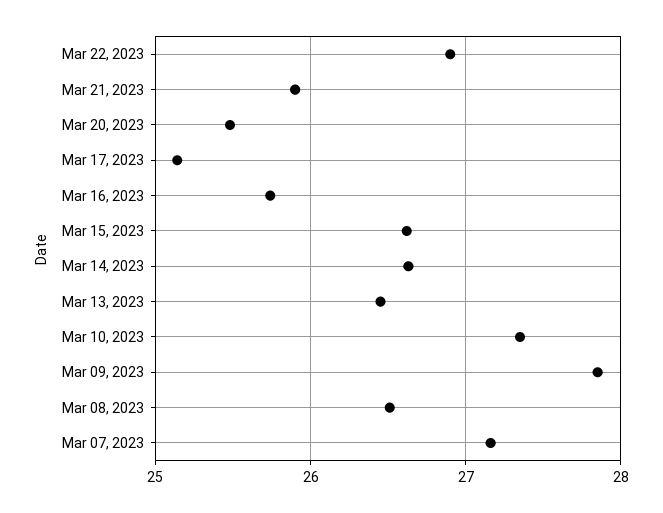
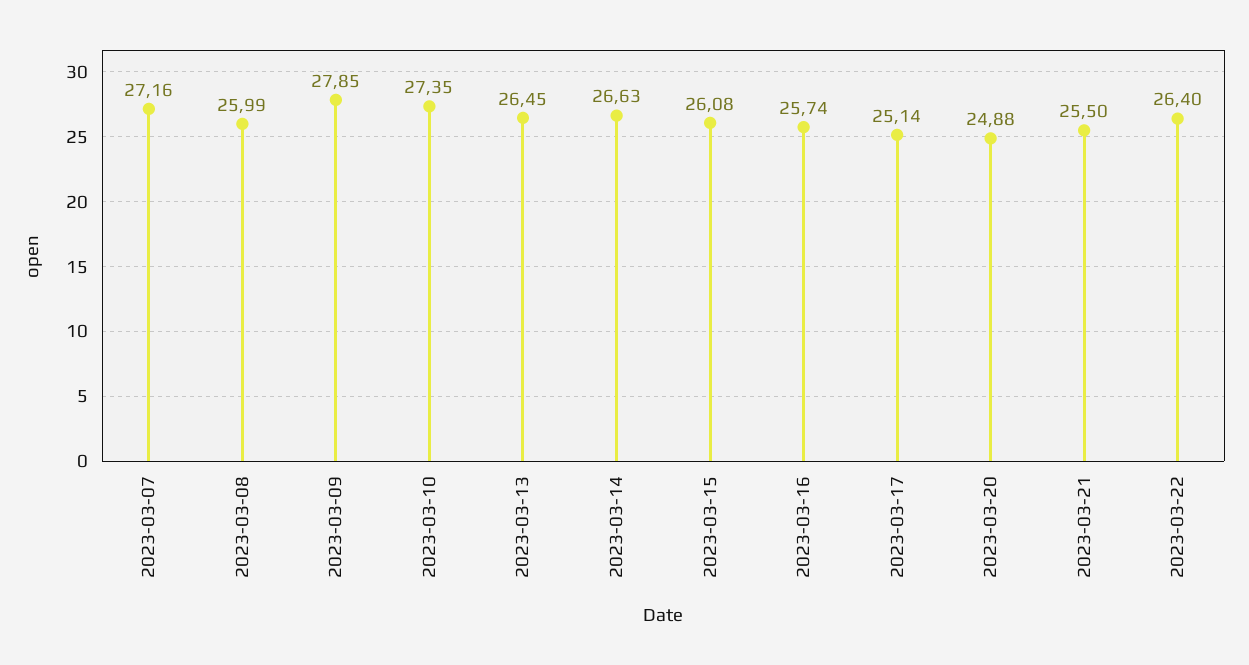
  {
-   "Mar 22, 2023": 26.9,
+   "Mar 22, 2023": 26.4,
-   "Mar 21, 2023": 25.9,
+   "Mar 21, 2023": 25.5,
-   "Mar 20, 2023": 25.5,
+   "Mar 20, 2023": 24.88,
    "Mar 17, 2023": 25.14,
    "Mar 16, 2023": 25.74,
-   "Mar 15, 2023": 26.6,
+   "Mar 15, 2023": 26.08,
    "Mar 14, 2023": 26.63,
    "Mar 13, 2023": 26.45,
    "Mar 10, 2023": 27.35,
    "Mar 09, 2023": 27.85,
-   "Mar 08, 2023": 26.5,
+   "Mar 08, 2023": 25.99,
    "Mar 07, 2023": 27.16
  }

